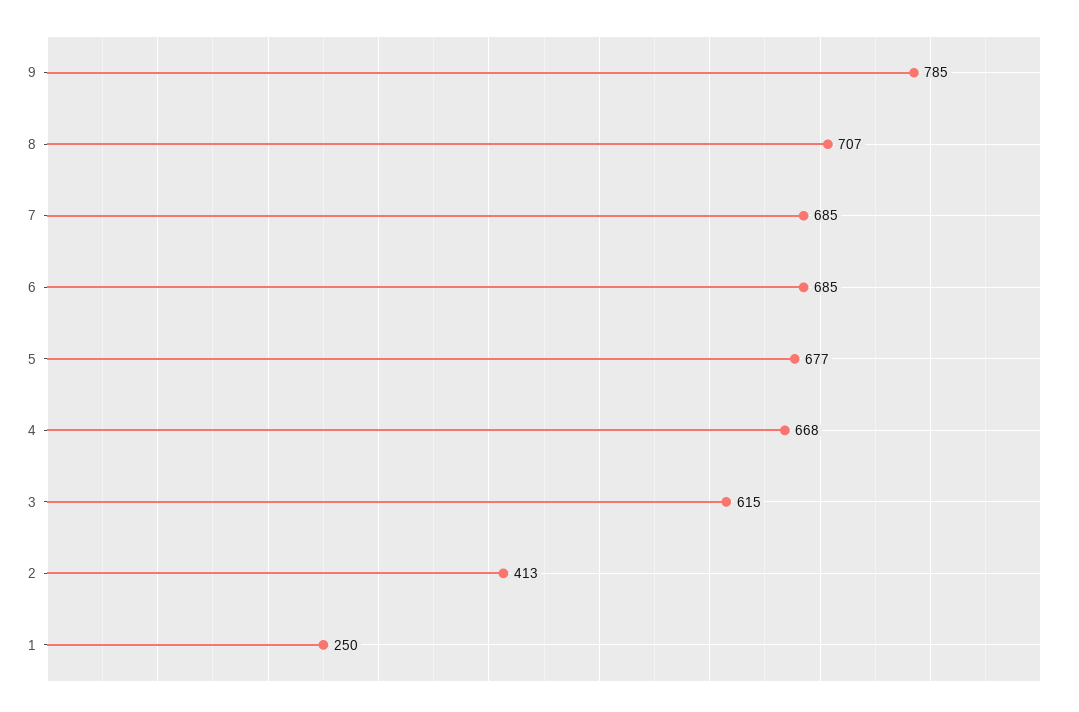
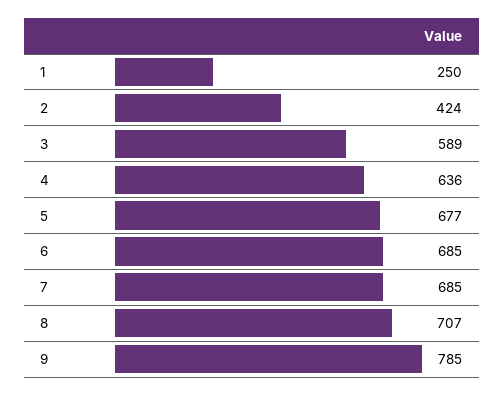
  {
    "9": 785,
    "8": 707,
    "7": 685,
    "6": 685,
    "5": 677,
-   "4": 668,
+   "4": 636,
-   "3": 615,
+   "3": 589,
-   "2": 413,
+   "2": 424,
    "1": 250
  }

